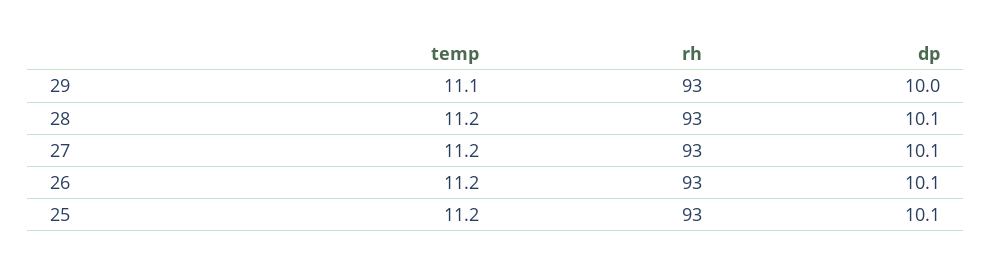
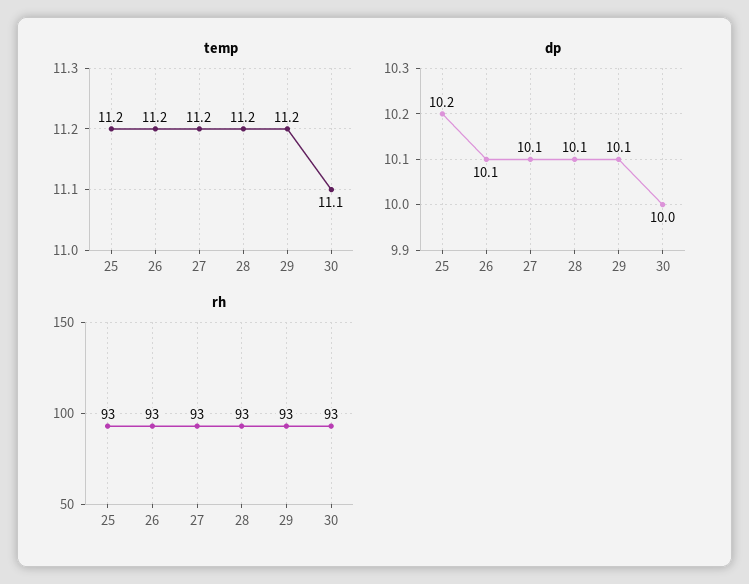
  {
    "temp": {
-     "29": 11.1,
+     "29": 11.2,
      "28": 11.2,
      "27": 11.2,
      "26": 11.2,
-     "25": 11.2
+     "25": 11.2,
+     "30": 11.1
    },
    "rh": {
      "29": 93,
      "28": 93,
      "27": 93,
      "26": 93,
-     "25": 93
+     "25": 93,
+     "30": 93
    },
    "dp": {
-     "29": 10,
+     "29": 10.1,
      "28": 10.1,
      "27": 10.1,
      "26": 10.1,
-     "25": 10.1
+     "25": 10.2,
+     "30": 10
    }
  }

